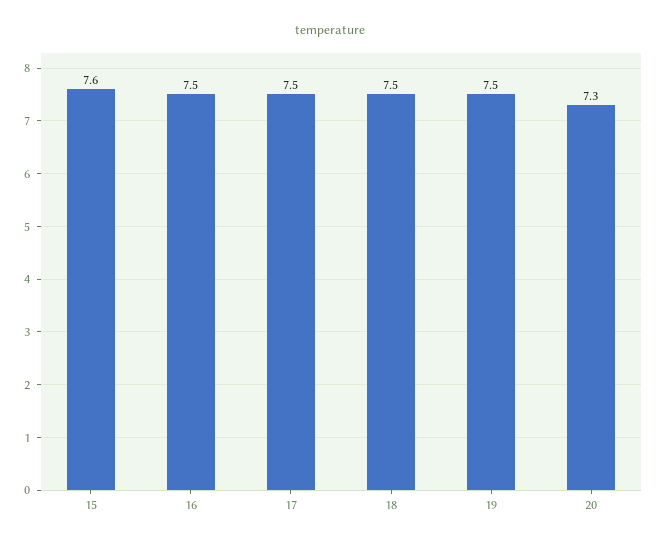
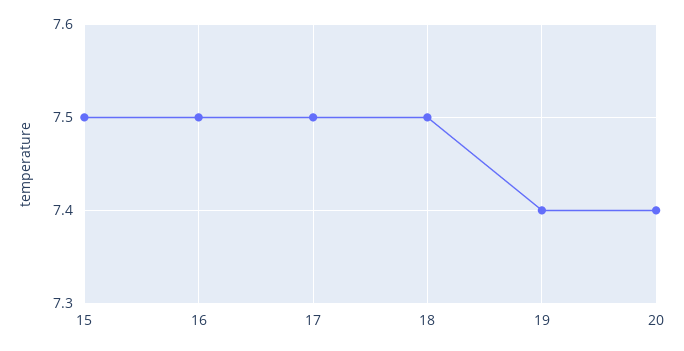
  {
-   "15": 7.6,
+   "15": 7.5,
    "16": 7.5,
    "17": 7.5,
    "18": 7.5,
-   "19": 7.5,
+   "19": 7.4,
-   "20": 7.3
+   "20": 7.4
  }

